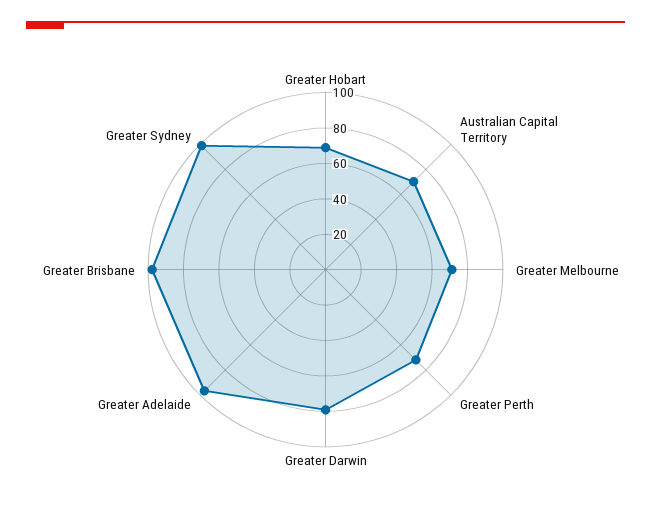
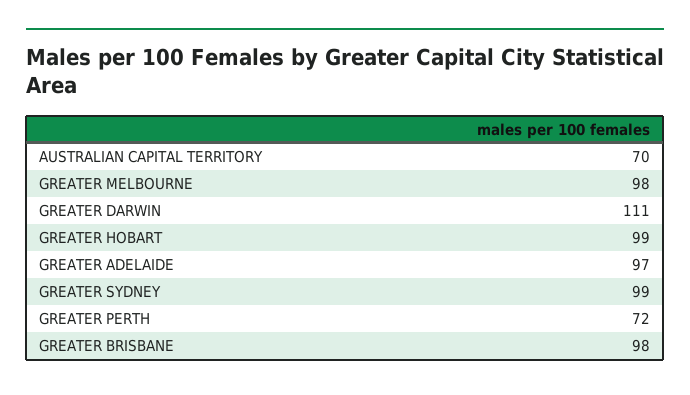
  {
-   "Greater Hobart": 70,
+   "Greater Hobart": 99,
    "Australian Capital Territory": 70,
-   "Greater Melbourne": 70,
+   "Greater Melbourne": 98,
    "Greater Perth": 72,
-   "Greater Darwin": 80,
+   "Greater Darwin": 111,
    "Greater Adelaide": 97,
    "Greater Brisbane": 98,
    "Greater Sydney": 99
  }

